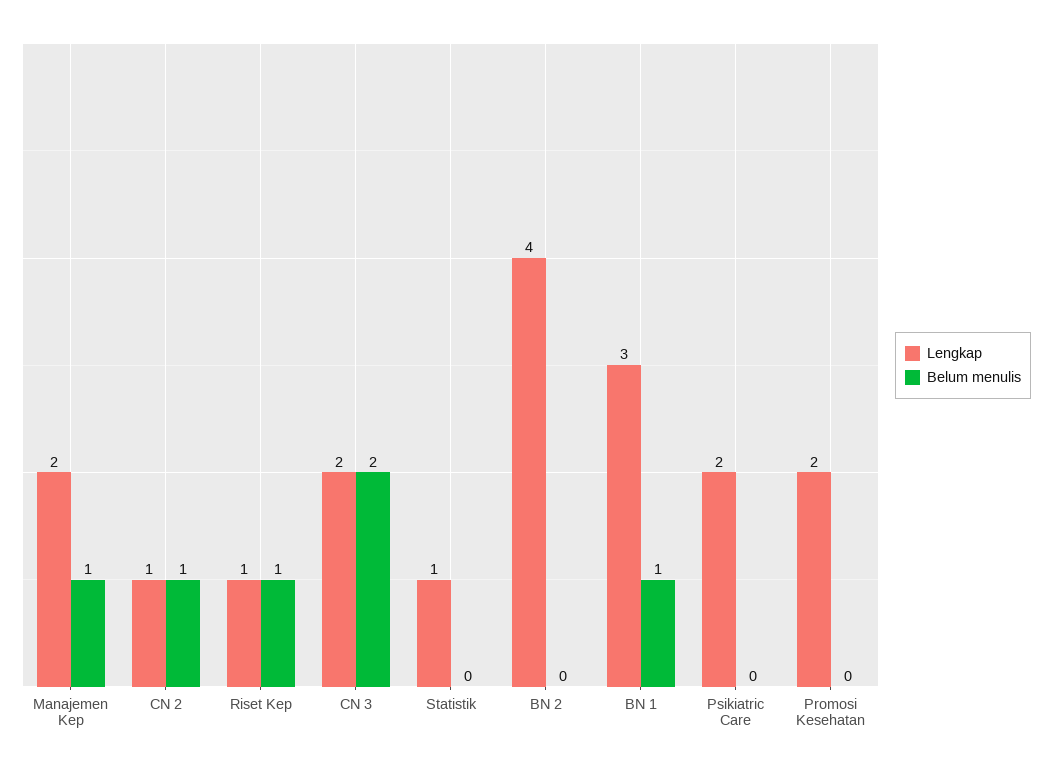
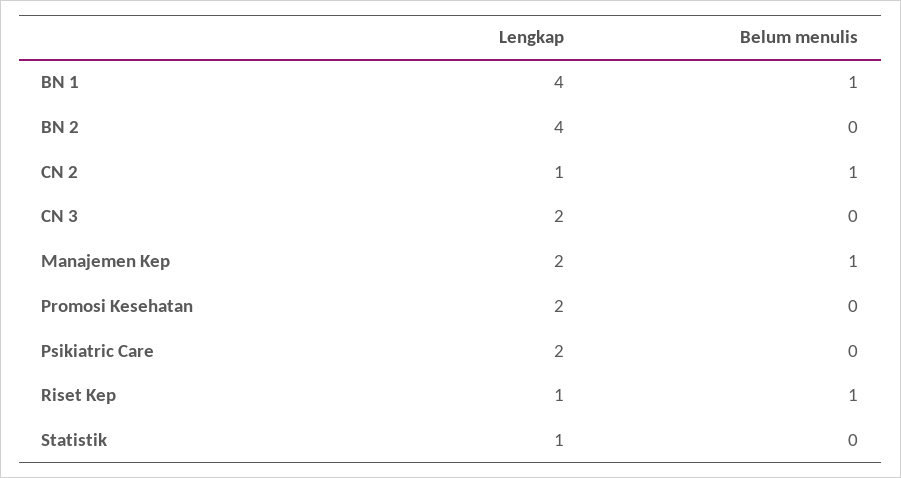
  {
    "Lengkap": {
      "Manajemen Kep": 2,
      "CN 2": 1,
      "Riset Kep": 1,
      "CN 3": 2,
      "Statistik": 1,
      "BN 2": 4,
-     "BN 1": 3,
+     "BN 1": 4,
      "Psikiatric Care": 2,
      "Promosi Kesehatan": 2
    },
    "Belum menulis": {
      "Manajemen Kep": 1,
      "CN 2": 1,
      "Riset Kep": 1,
-     "CN 3": 2,
+     "CN 3": 0,
      "Statistik": 0,
      "BN 2": 0,
      "BN 1": 1,
      "Psikiatric Care": 0,
      "Promosi Kesehatan": 0
    }
  }

